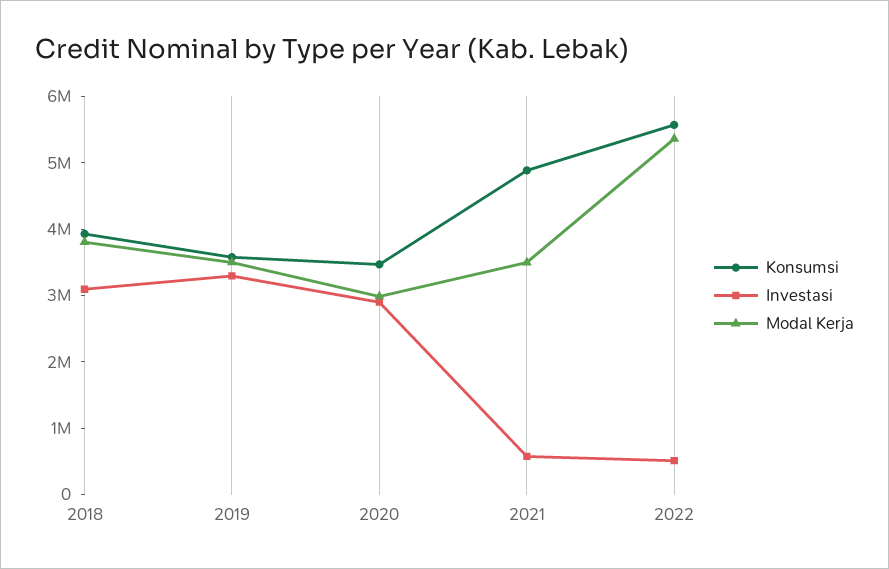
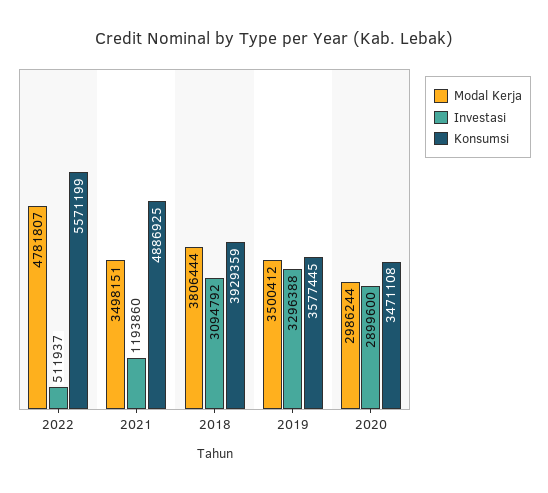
  {
    "Konsumsi": {
      "2018": 3929359,
      "2019": 3577445,
      "2020": 3471108,
      "2021": 4886925,
      "2022": 5571199
    },
    "Investasi": {
      "2018": 3094792,
      "2019": 3296388,
      "2020": 2899600,
-     "2021": 600000,
+     "2021": 1193860,
      "2022": 511937
    },
    "Modal Kerja": {
      "2018": 3806444,
      "2019": 3500412,
      "2020": 2986244,
      "2021": 3498151,
-     "2022": 5400000
+     "2022": 4781807
    }
  }

